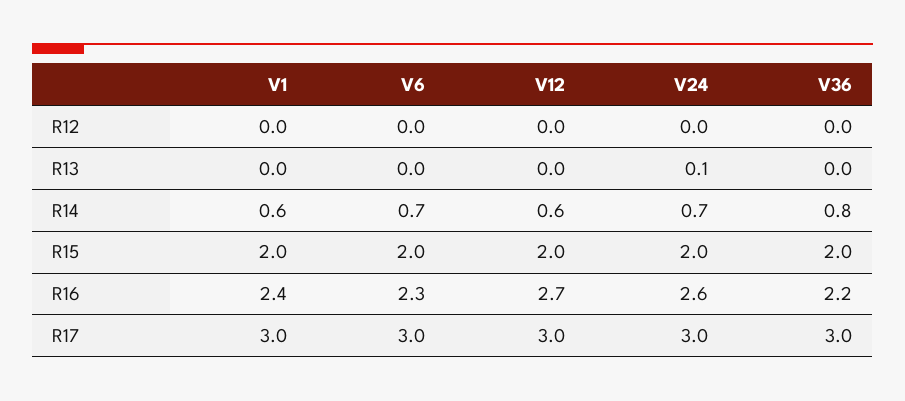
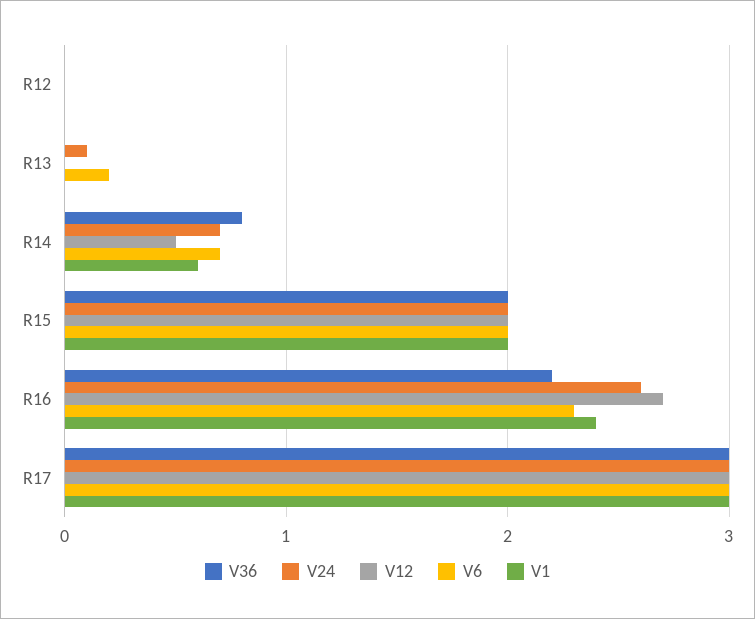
  {
    "V1": {
      "R12": 0,
      "R13": 0,
      "R14": 0.6,
      "R15": 2,
      "R16": 2.4,
      "R17": 3
    },
    "V6": {
      "R12": 0,
-     "R13": 0,
+     "R13": 0.2,
      "R14": 0.7,
      "R15": 2,
      "R16": 2.3,
      "R17": 3
    },
    "V12": {
      "R12": 0,
      "R13": 0,
-     "R14": 0.6,
+     "R14": 0.5,
      "R15": 2,
      "R16": 2.7,
      "R17": 3
    },
    "V24": {
      "R12": 0,
      "R13": 0.1,
      "R14": 0.7,
      "R15": 2,
      "R16": 2.6,
      "R17": 3
    },
    "V36": {
      "R12": 0,
      "R13": 0,
      "R14": 0.8,
      "R15": 2,
      "R16": 2.2,
      "R17": 3
    }
  }

